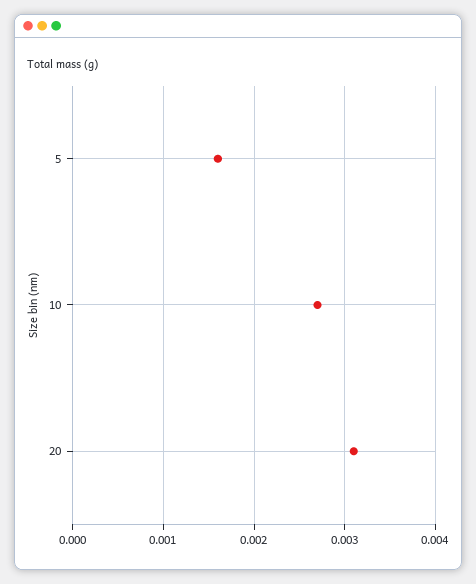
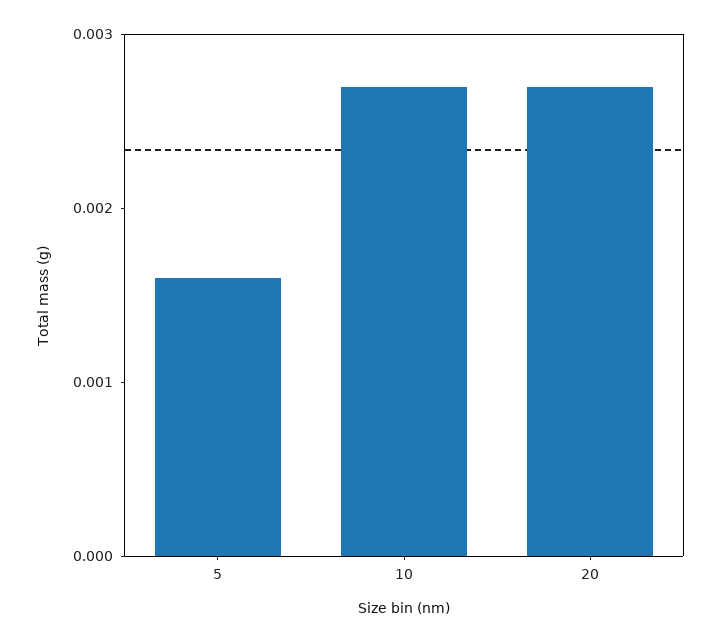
  {
    "5": 0.0016,
    "10": 0.0027,
-   "20": 0.0031
+   "20": 0.0027
  }

